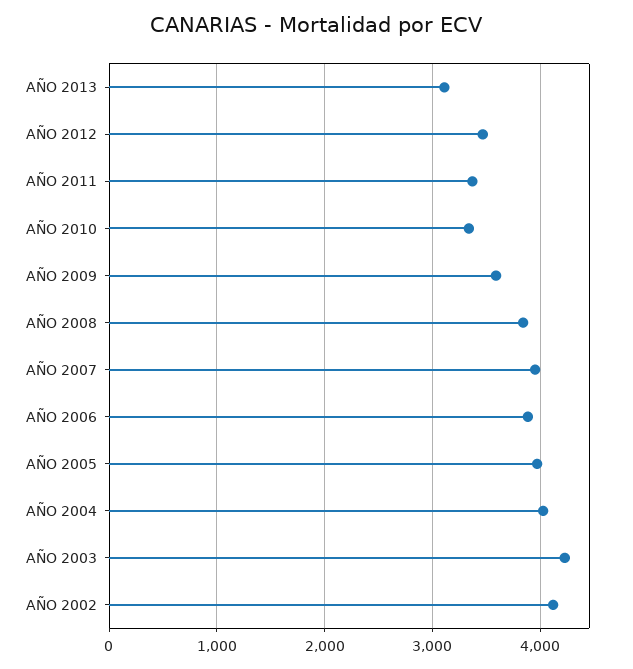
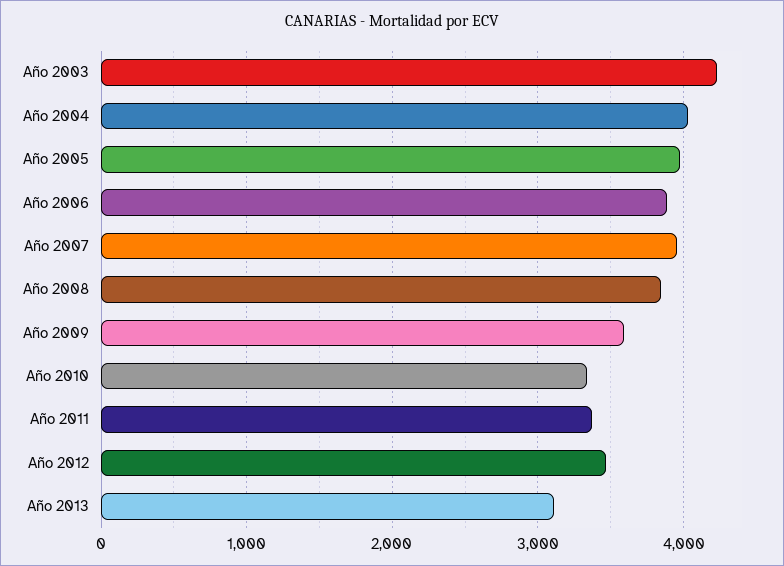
  {
    "AÑO 2013": 3100,
    "AÑO 2012": 3500,
    "AÑO 2011": 3400,
    "AÑO 2010": 3300,
    "AÑO 2009": 3600,
    "AÑO 2008": 3800,
    "AÑO 2007": 4000,
    "AÑO 2006": 3900,
    "AÑO 2005": 4000,
    "AÑO 2004": 4000,
-   "AÑO 2003": 4200,
+   "AÑO 2003": 4200
-   "AÑO 2002": 4100
  }

